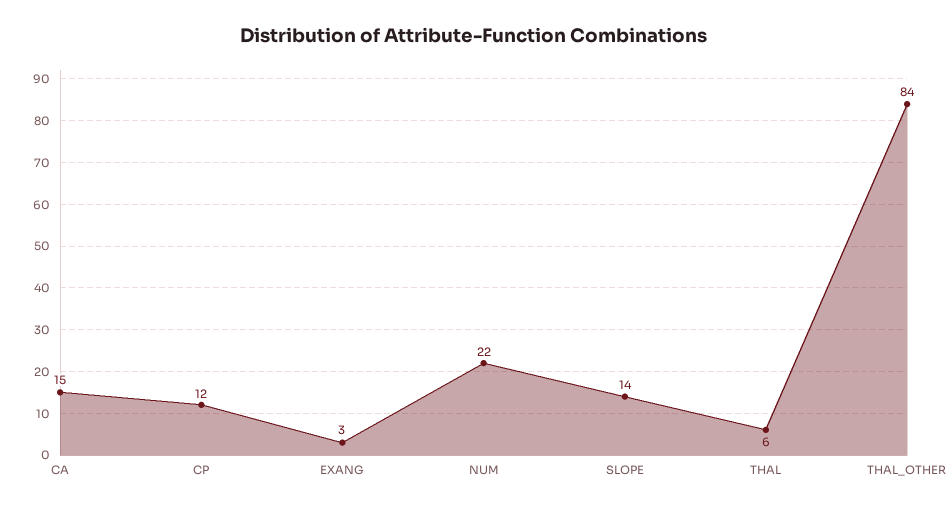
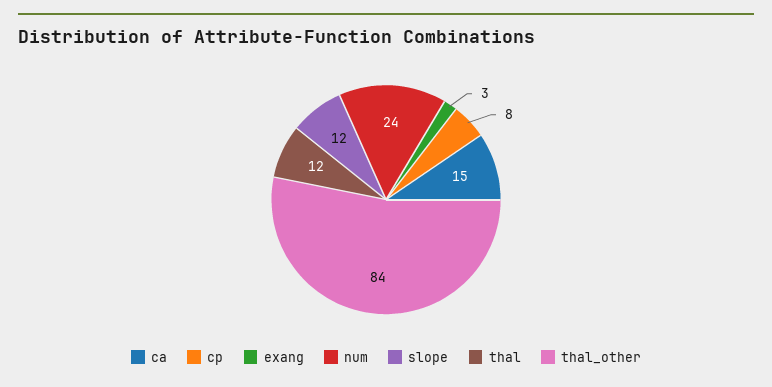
  {
    "CA": 15,
-   "CP": 12,
+   "CP": 8,
    "EXANG": 3,
-   "NUM": 22,
+   "NUM": 24,
-   "SLOPE": 14,
+   "SLOPE": 12,
-   "THAL": 6,
+   "THAL": 12,
    "THAL_OTHER": 84
  }

